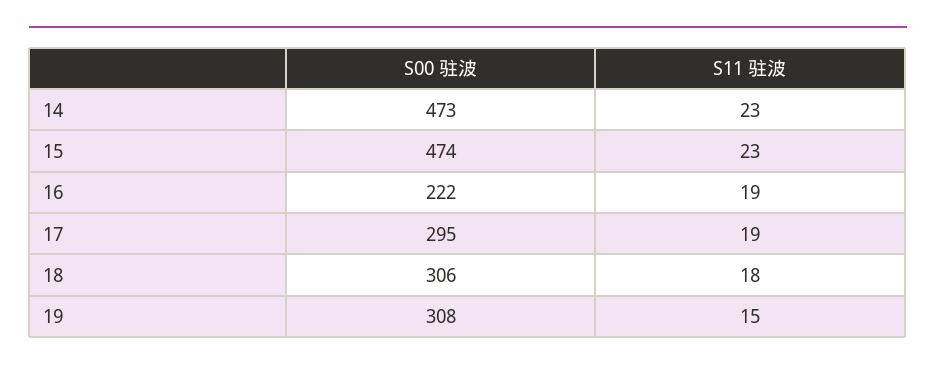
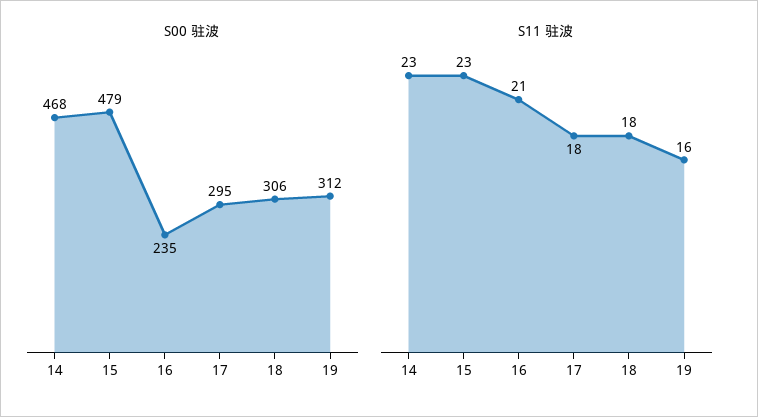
  {
    "S00 驻波": {
-     "14": 473,
+     "14": 468,
-     "15": 474,
+     "15": 479,
-     "16": 222,
+     "16": 235,
      "17": 295,
      "18": 306,
-     "19": 308
+     "19": 312
    },
    "S11 驻波": {
      "14": 23,
      "15": 23,
-     "16": 19,
+     "16": 21,
-     "17": 19,
+     "17": 18,
      "18": 18,
-     "19": 15
+     "19": 16
    }
  }

